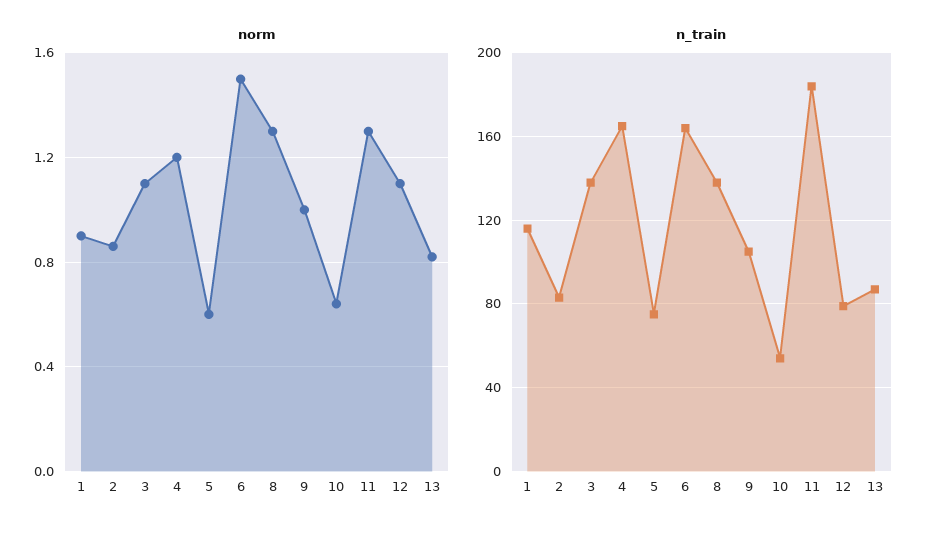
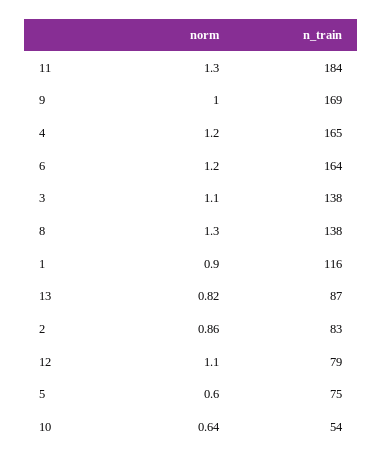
  {
    "norm": {
      "1": 0.9,
      "2": 0.86,
      "3": 1.1,
      "4": 1.2,
      "5": 0.6,
-     "6": 1.5,
+     "6": 1.2,
      "8": 1.3,
      "9": 1,
      "10": 0.64,
      "11": 1.3,
      "12": 1.1,
      "13": 0.82
    },
    "n_train": {
      "1": 116,
      "2": 83,
      "3": 138,
      "4": 165,
      "5": 75,
      "6": 164,
      "8": 138,
-     "9": 105,
+     "9": 169,
      "10": 54,
      "11": 184,
      "12": 79,
      "13": 87
    }
  }

